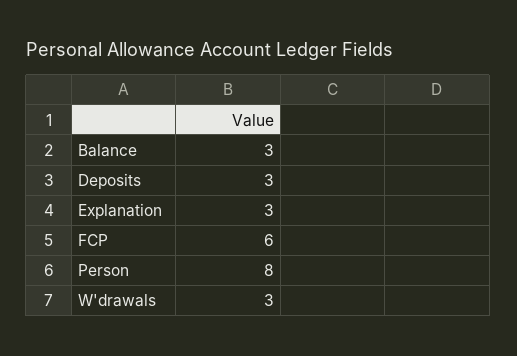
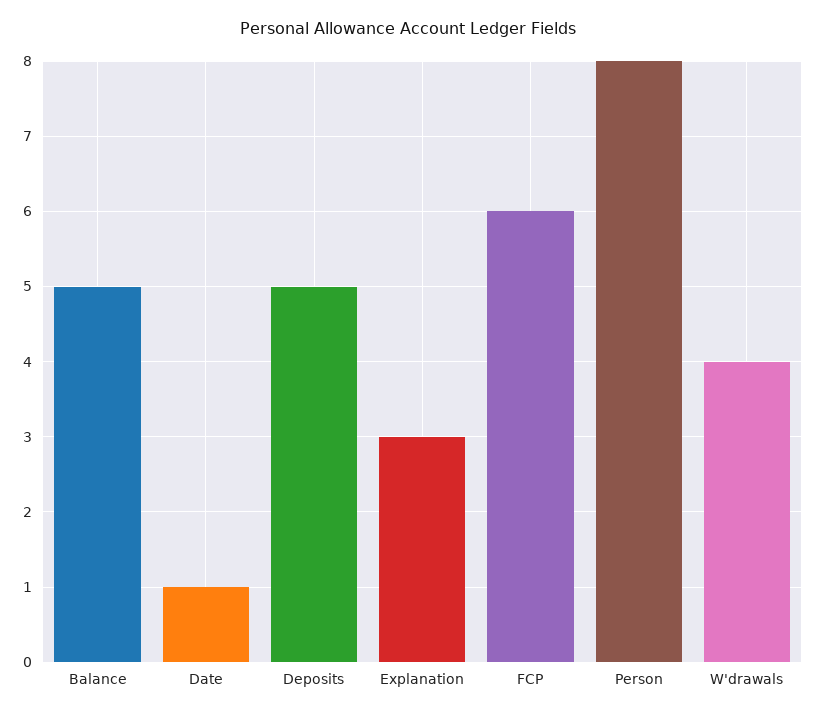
  {
-   "Balance": 3,
+   "Balance": 5,
-   "Deposits": 3,
+   "Deposits": 5,
    "Explanation": 3,
    "FCP": 6,
    "Person": 8,
-   "W'drawals": 3
+   "W'drawals": 4,
+   "Date": 1
  }

